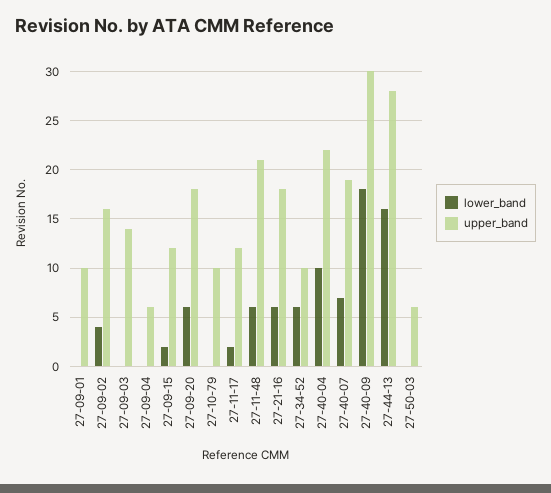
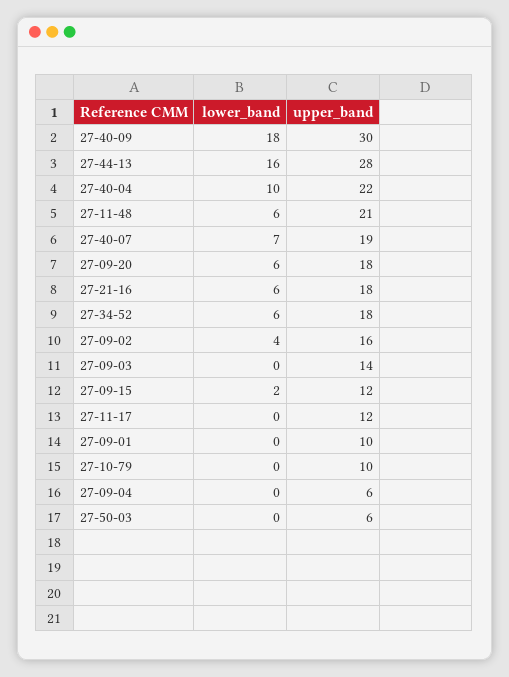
  {
    "lower_band": {
      "27-09-01": 0,
      "27-09-02": 4,
      "27-09-03": 0,
      "27-09-04": 0,
      "27-09-15": 2,
      "27-09-20": 6,
      "27-10-79": 0,
-     "27-11-17": 2,
+     "27-11-17": 0,
      "27-11-48": 6,
      "27-21-16": 6,
      "27-34-52": 6,
      "27-40-04": 10,
      "27-40-07": 7,
      "27-40-09": 18,
      "27-44-13": 16,
      "27-50-03": 0
    },
    "upper_band": {
      "27-09-01": 10,
      "27-09-02": 16,
      "27-09-03": 14,
      "27-09-04": 6,
      "27-09-15": 12,
      "27-09-20": 18,
      "27-10-79": 10,
      "27-11-17": 12,
      "27-11-48": 21,
      "27-21-16": 18,
-     "27-34-52": 10,
+     "27-34-52": 18,
      "27-40-04": 22,
      "27-40-07": 19,
      "27-40-09": 30,
      "27-44-13": 28,
      "27-50-03": 6
    }
  }

